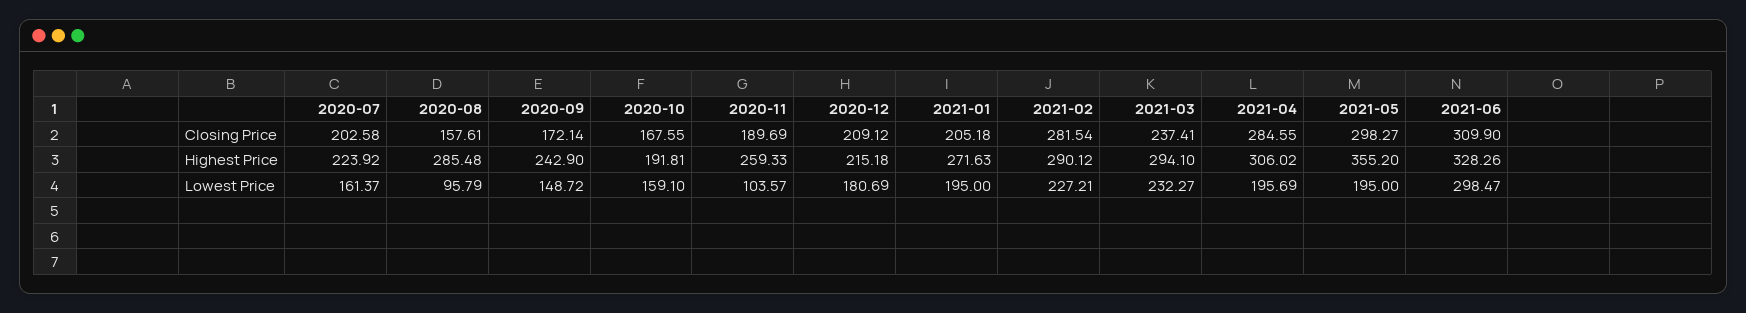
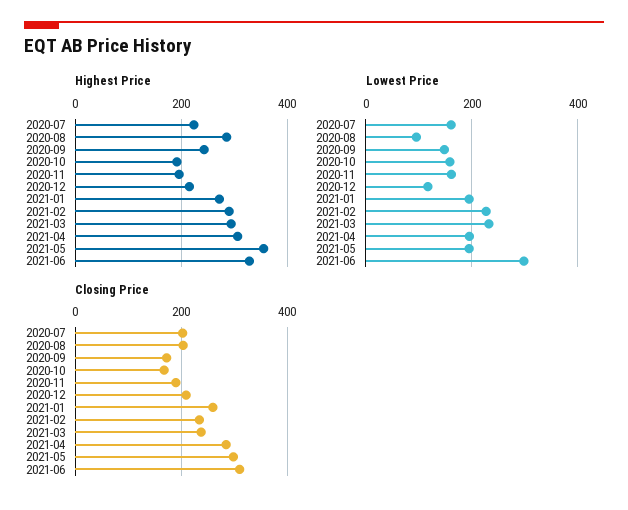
  {
    "Closing Price": {
      "2020-07": 202.58,
-     "2020-08": 157.61,
+     "2020-08": 200,
      "2020-09": 172.14,
      "2020-10": 167.55,
      "2020-11": 189.69,
      "2020-12": 209.12,
-     "2021-01": 205.18,
+     "2021-01": 260,
-     "2021-02": 281.54,
+     "2021-02": 240,
      "2021-03": 237.41,
      "2021-04": 284.55,
      "2021-05": 298.27,
      "2021-06": 309.9
    },
    "Highest Price": {
      "2020-07": 223.92,
      "2020-08": 285.48,
      "2020-09": 242.9,
      "2020-10": 191.81,
-     "2020-11": 259.33,
+     "2020-11": 200,
      "2020-12": 215.18,
      "2021-01": 271.63,
      "2021-02": 290.12,
      "2021-03": 294.1,
      "2021-04": 306.02,
      "2021-05": 355.2,
      "2021-06": 328.26
    },
    "Lowest Price": {
      "2020-07": 161.37,
      "2020-08": 95.79,
      "2020-09": 148.72,
      "2020-10": 159.1,
-     "2020-11": 103.57,
+     "2020-11": 160,
-     "2020-12": 180.69,
+     "2020-12": 120,
      "2021-01": 195,
      "2021-02": 227.21,
      "2021-03": 232.27,
      "2021-04": 195.69,
      "2021-05": 195,
      "2021-06": 298.47
    }
  }

